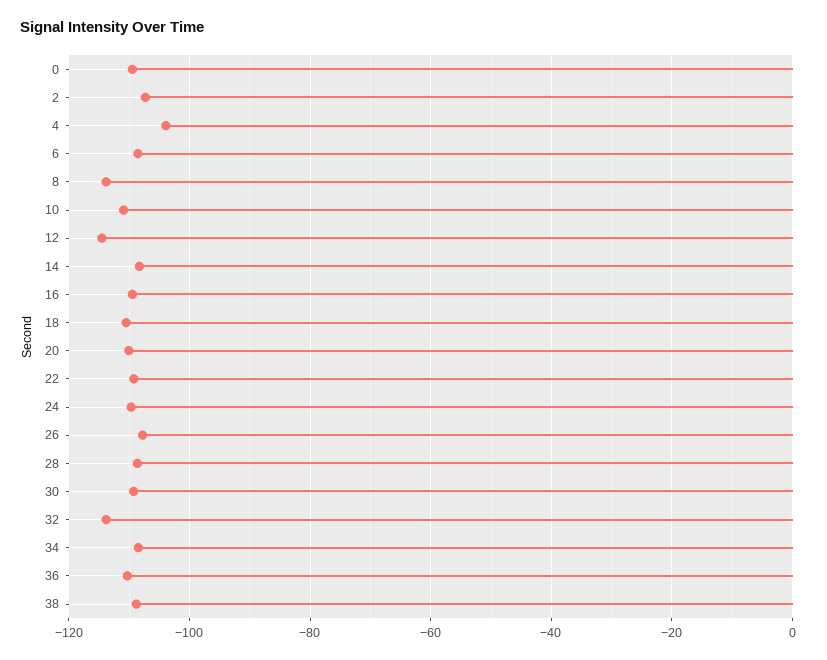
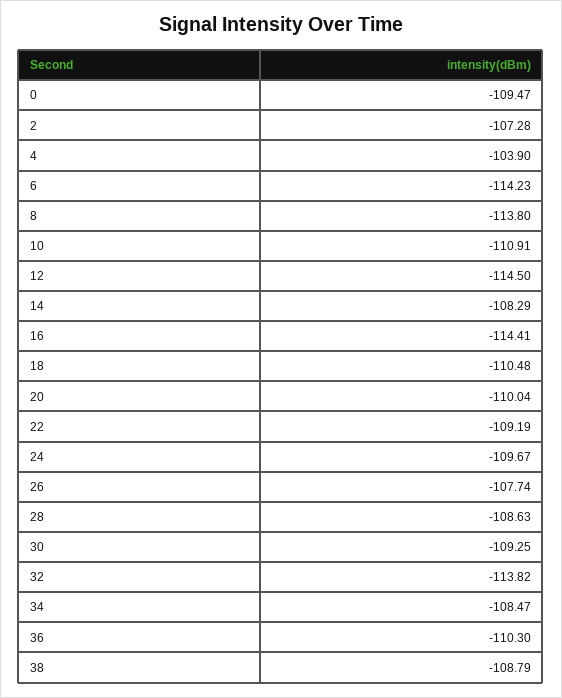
  {
    "0": -109.47,
    "2": -107.28,
    "4": -103.9,
-   "6": -108,
+   "6": -114.23,
    "8": -113.8,
    "10": -110.91,
    "12": -114.5,
    "14": -108.29,
-   "16": -110,
+   "16": -114.41,
    "18": -110.48,
    "20": -110.04,
    "22": -109.19,
    "24": -109.67,
    "26": -107.74,
    "28": -108.63,
    "30": -109.25,
    "32": -113.82,
    "34": -108.47,
    "36": -110.3,
    "38": -108.79
  }

